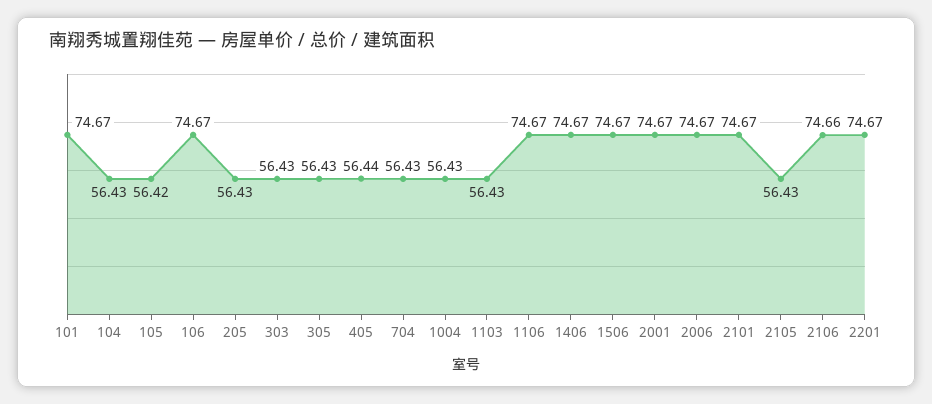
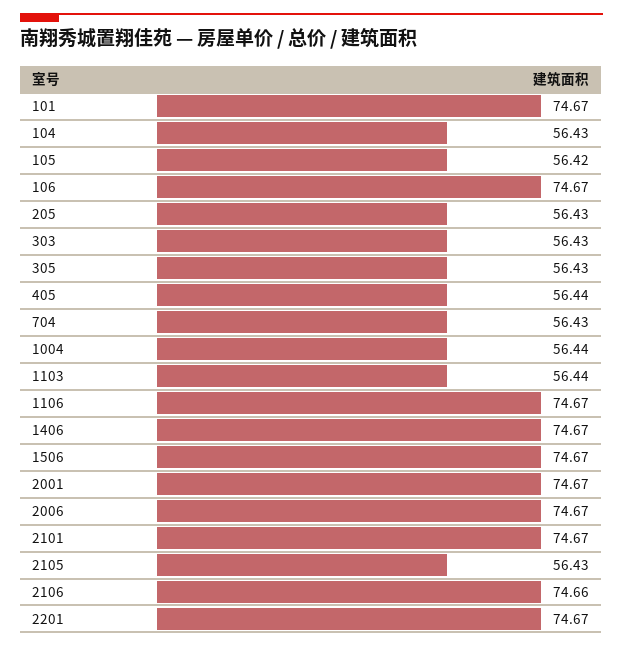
  {
    "101": 74.67,
    "104": 56.43,
    "105": 56.42,
    "106": 74.67,
    "205": 56.43,
    "303": 56.43,
    "305": 56.43,
    "405": 56.44,
    "704": 56.43,
-   "1004": 56.43,
+   "1004": 56.44,
-   "1103": 56.43,
+   "1103": 56.44,
    "1106": 74.67,
    "1406": 74.67,
    "1506": 74.67,
    "2001": 74.67,
    "2006": 74.67,
    "2101": 74.67,
    "2105": 56.43,
    "2106": 74.66,
    "2201": 74.67
  }

